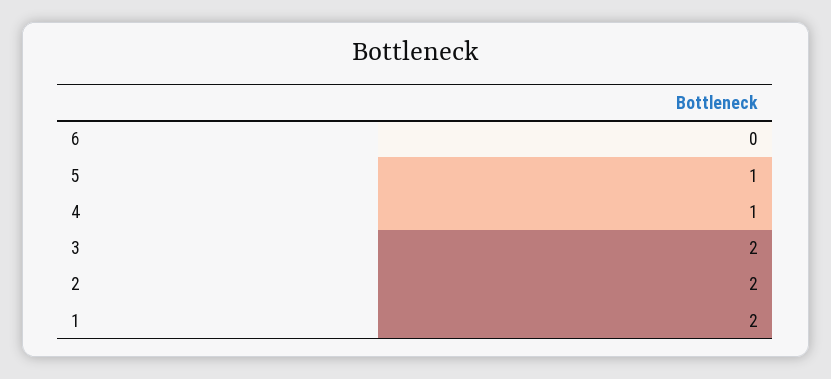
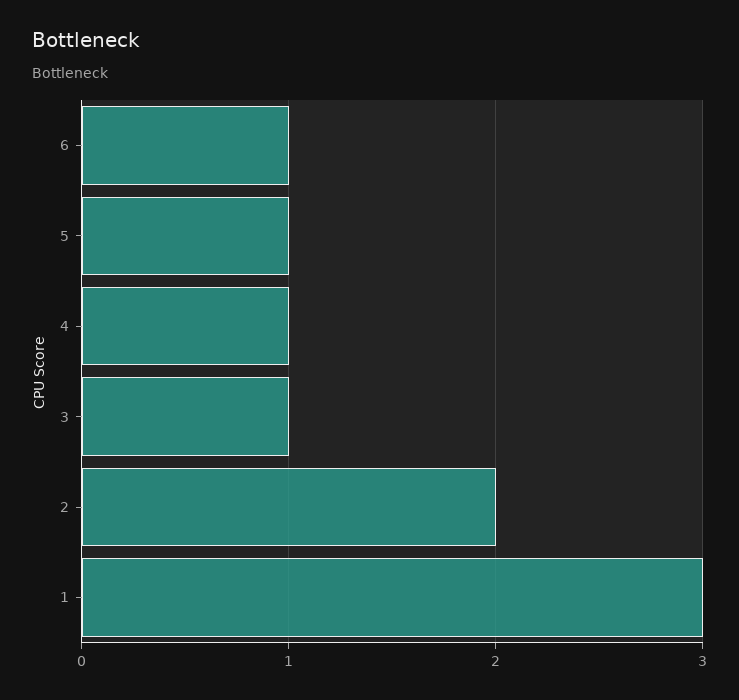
  {
-   "6": 0,
+   "6": 1,
    "5": 1,
    "4": 1,
-   "3": 2,
+   "3": 1,
    "2": 2,
-   "1": 2
+   "1": 3
  }

